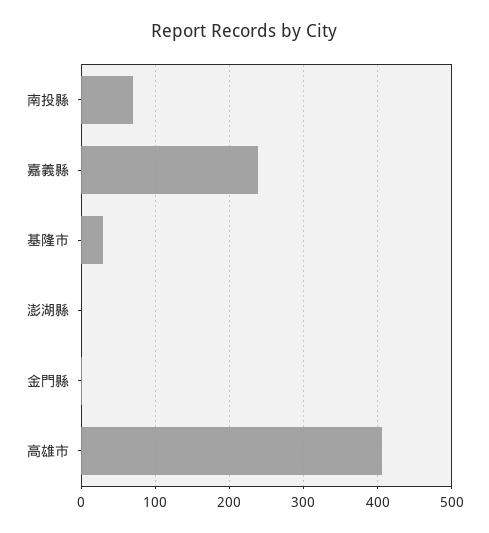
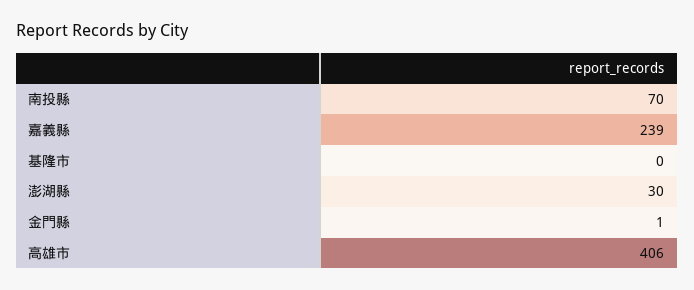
  {
    "南投縣": 70,
    "嘉義縣": 239,
-   "基隆市": 30,
+   "基隆市": 0,
-   "澎湖縣": 0,
+   "澎湖縣": 30,
    "金門縣": 1,
    "高雄市": 406
  }

